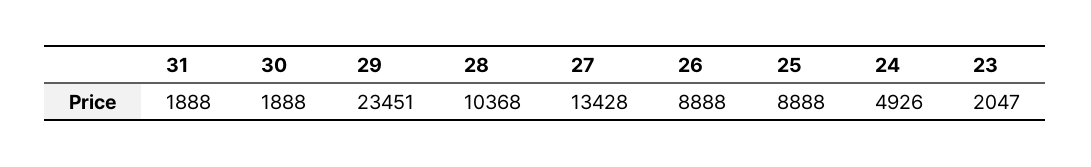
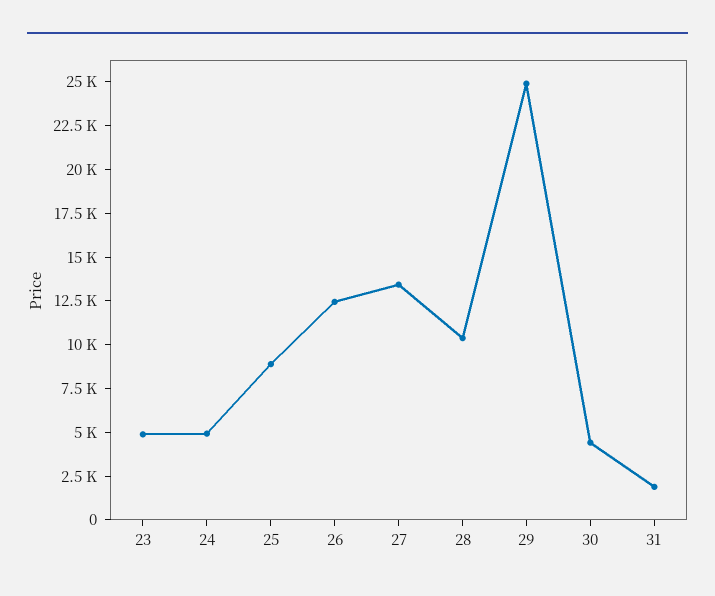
  {
    "31": 1888,
-   "30": 1888,
+   "30": 4500,
-   "29": 23451,
+   "29": 25000,
    "28": 10368,
    "27": 13428,
-   "26": 8888,
+   "26": 12500,
    "25": 8888,
    "24": 4926,
-   "23": 2047
+   "23": 5000
  }

